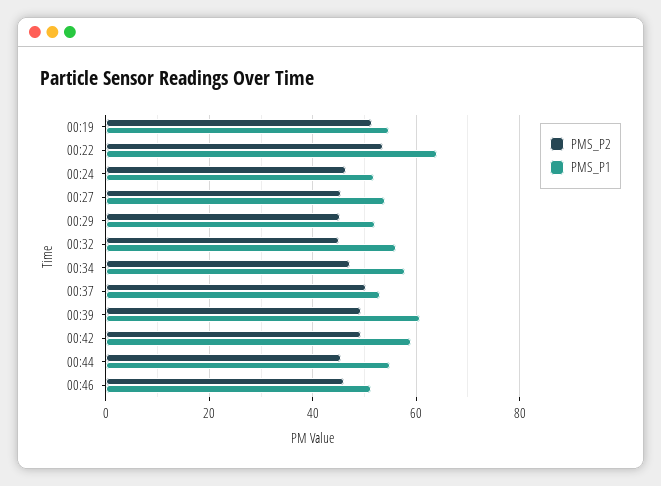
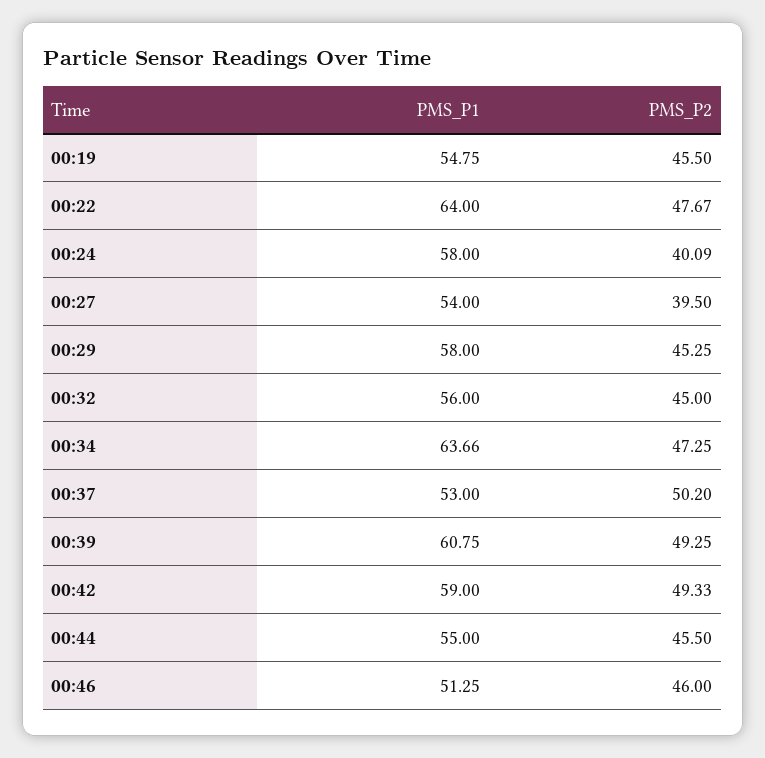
  {
    "PMS_P2": {
-     "00:19": 52,
+     "00:19": 45.5,
-     "00:22": 54,
+     "00:22": 47.67,
-     "00:24": 46,
+     "00:24": 40.09,
-     "00:27": 46,
+     "00:27": 39.5,
      "00:29": 45.25,
      "00:32": 45,
      "00:34": 47.25,
      "00:37": 50.2,
      "00:39": 49.25,
      "00:42": 49.33,
      "00:44": 45.5,
      "00:46": 46
    },
    "PMS_P1": {
      "00:19": 54.75,
      "00:22": 64,
-     "00:24": 52,
+     "00:24": 58,
      "00:27": 54,
-     "00:29": 52,
+     "00:29": 58,
      "00:32": 56,
-     "00:34": 58,
+     "00:34": 63.66,
      "00:37": 53,
      "00:39": 60.75,
      "00:42": 59,
      "00:44": 55,
      "00:46": 51.25
    }
  }

